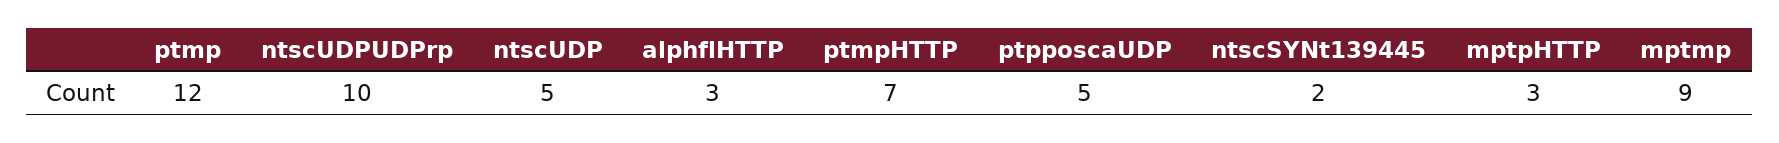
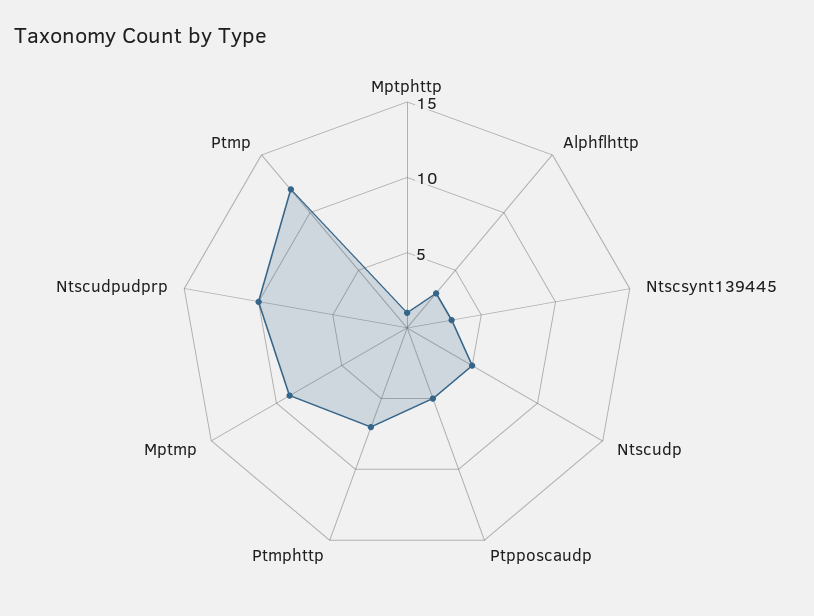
  {
    "ptmp": 12,
    "ntscUDPUDPrp": 10,
    "ntscUDP": 5,
    "alphflHTTP": 3,
    "ptmpHTTP": 7,
    "ptpposcaUDP": 5,
-   "ntscSYNt139445": 2,
+   "ntscSYNt139445": 3,
-   "mptpHTTP": 3,
+   "mptpHTTP": 1,
    "mptmp": 9
  }

